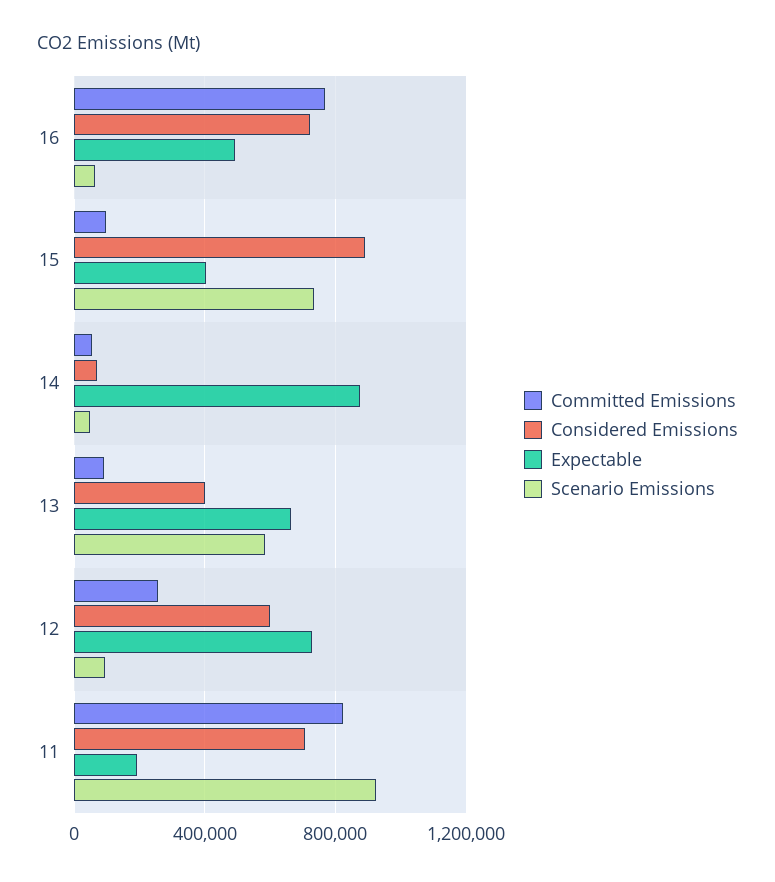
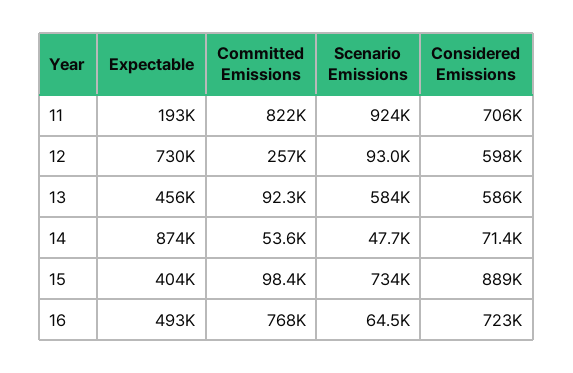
  {
    "Committed Emissions": {
      "16": 768000,
      "15": 98400,
      "14": 53600,
      "13": 92300,
      "12": 257000,
      "11": 822000
    },
    "Considered Emissions": {
      "16": 723000,
      "15": 889000,
      "14": 71400,
-     "13": 400000,
+     "13": 586000,
      "12": 598000,
      "11": 706000
    },
    "Expectable": {
      "16": 493000,
      "15": 404000,
      "14": 874000,
-     "13": 650000,
+     "13": 456000,
      "12": 730000,
      "11": 193000
    },
    "Scenario Emissions": {
      "16": 64500,
      "15": 734000,
      "14": 47700,
      "13": 584000,
      "12": 93000,
      "11": 924000
    }
  }

